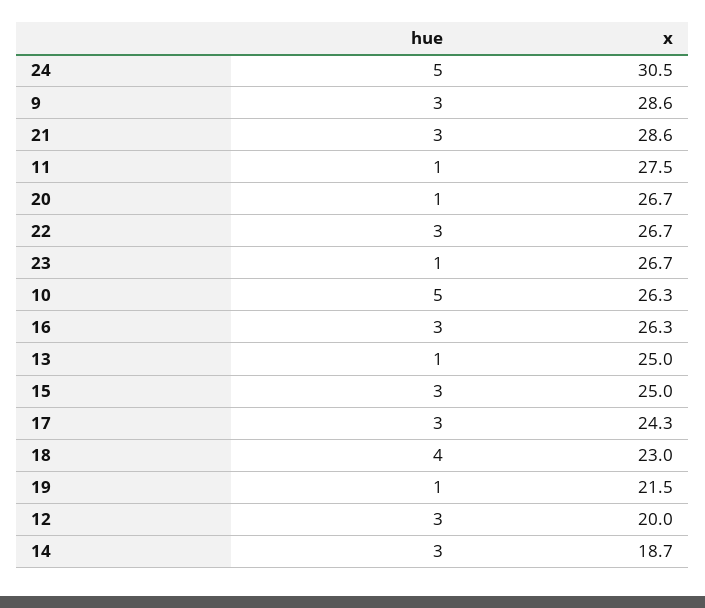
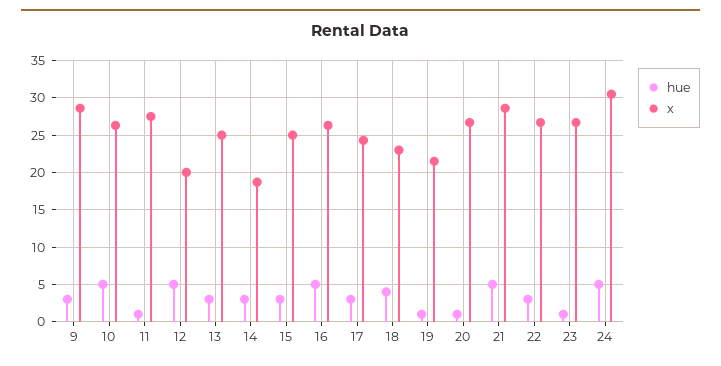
  {
    "hue": {
      "24": 5,
      "9": 3,
-     "21": 3,
+     "21": 5,
      "11": 1,
      "20": 1,
      "22": 3,
      "23": 1,
      "10": 5,
-     "16": 3,
+     "16": 5,
-     "13": 1,
+     "13": 3,
      "15": 3,
      "17": 3,
      "18": 4,
      "19": 1,
-     "12": 3,
+     "12": 5,
      "14": 3
    },
    "x": {
      "24": 30.5,
      "9": 28.6,
      "21": 28.6,
      "11": 27.5,
      "20": 26.7,
      "22": 26.7,
      "23": 26.7,
      "10": 26.3,
      "16": 26.3,
      "13": 25,
      "15": 25,
      "17": 24.3,
      "18": 23,
      "19": 21.5,
      "12": 20,
      "14": 18.7
    }
  }

